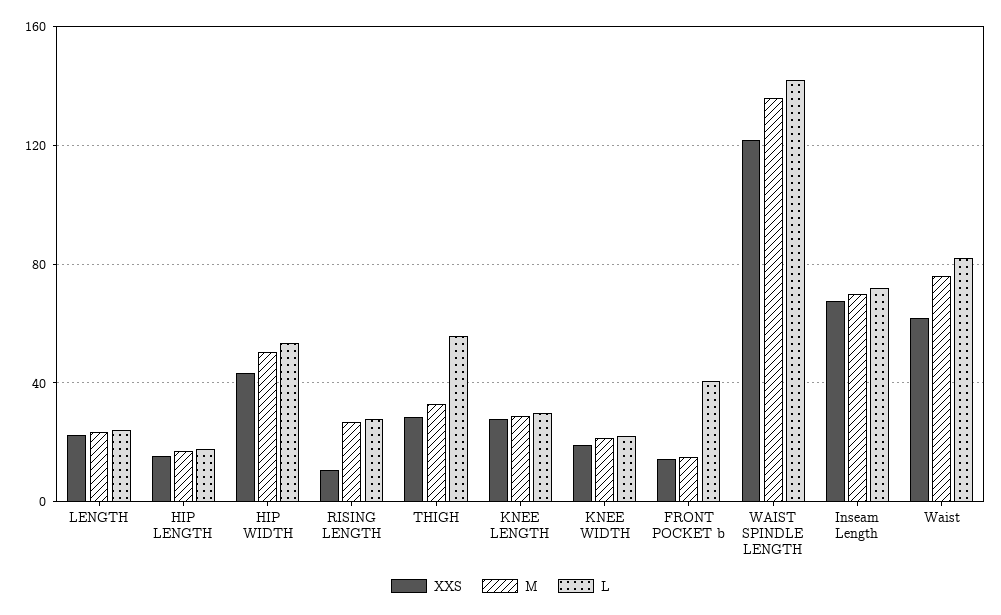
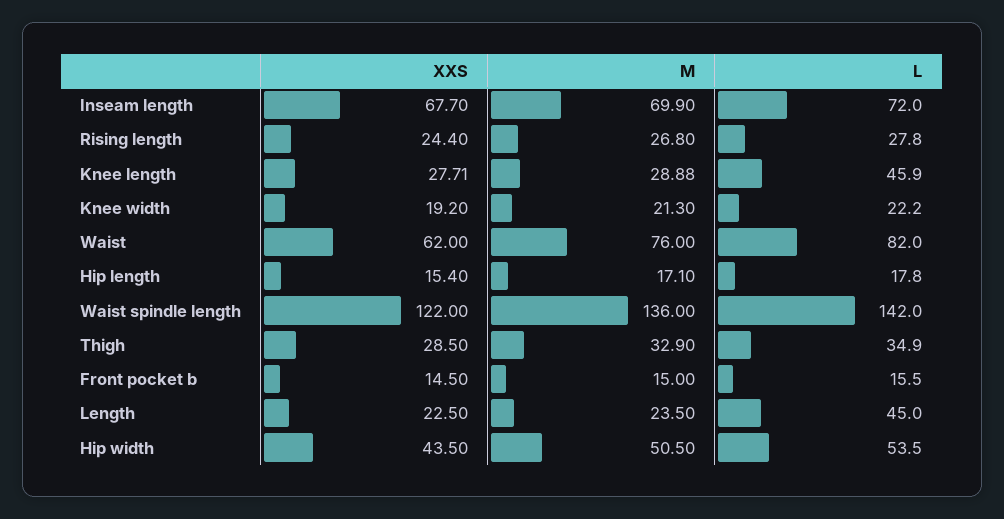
  {
    "XXS": {
      "LENGTH": 22.5,
      "HIP LENGTH": 15.4,
      "HIP WIDTH": 43.5,
-     "RISING LENGTH": 10,
+     "RISING LENGTH": 24.4,
      "THIGH": 28.5,
      "KNEE LENGTH": 27.71,
      "KNEE WIDTH": 19.2,
      "FRONT POCKET b": 14.5,
      "WAIST SPINDLE LENGTH": 122,
      "Inseam Length": 67.7,
      "Waist": 62
    },
    "M": {
      "LENGTH": 23.5,
      "HIP LENGTH": 17.1,
      "HIP WIDTH": 50.5,
      "RISING LENGTH": 26.8,
      "THIGH": 32.9,
      "KNEE LENGTH": 28.88,
      "KNEE WIDTH": 21.3,
      "FRONT POCKET b": 15,
      "WAIST SPINDLE LENGTH": 136,
      "Inseam Length": 69.9,
      "Waist": 76
    },
    "L": {
-     "LENGTH": 25,
+     "LENGTH": 45,
      "HIP LENGTH": 17.8,
      "HIP WIDTH": 53.5,
      "RISING LENGTH": 27.8,
-     "THIGH": 55,
+     "THIGH": 34.9,
-     "KNEE LENGTH": 30,
+     "KNEE LENGTH": 45.9,
      "KNEE WIDTH": 22.2,
-     "FRONT POCKET b": 40,
+     "FRONT POCKET b": 15.5,
      "WAIST SPINDLE LENGTH": 142,
      "Inseam Length": 72,
      "Waist": 82
    }
  }

